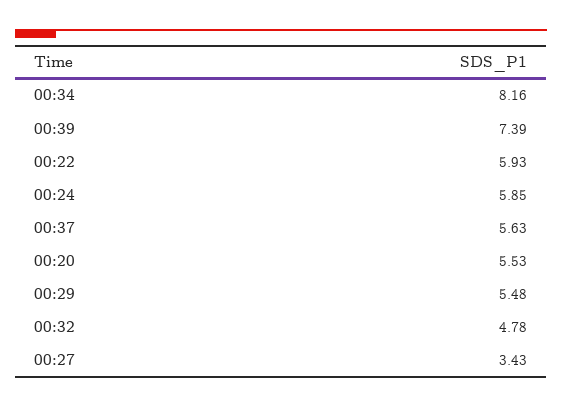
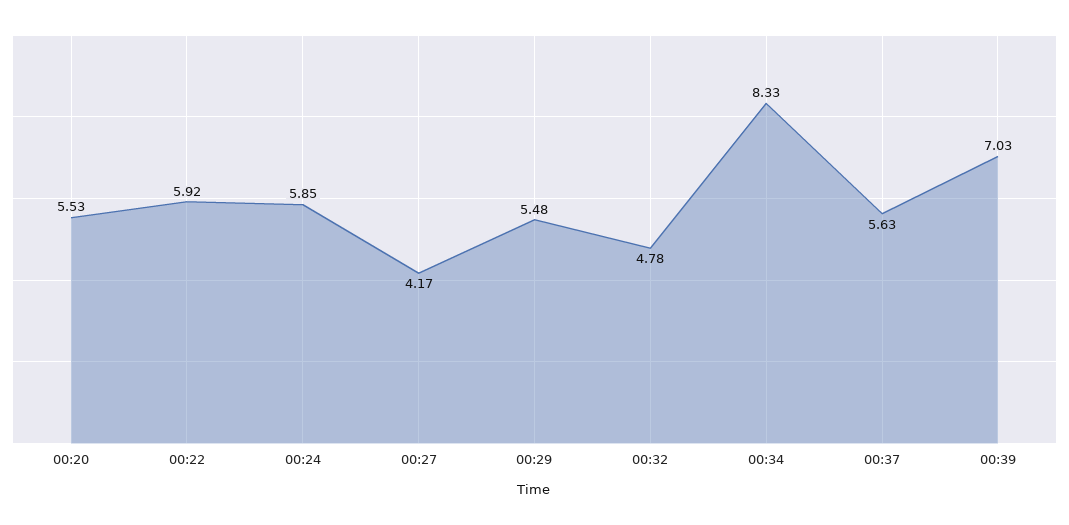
  {
-   "00:34": 8.16,
+   "00:34": 8.33,
-   "00:39": 7.39,
+   "00:39": 7.03,
-   "00:22": 5.93,
+   "00:22": 5.92,
    "00:24": 5.85,
    "00:37": 5.63,
    "00:20": 5.53,
    "00:29": 5.48,
    "00:32": 4.78,
-   "00:27": 3.43
+   "00:27": 4.17
  }

